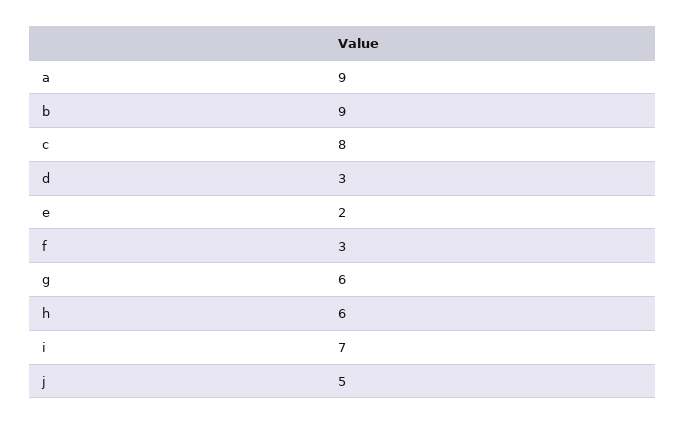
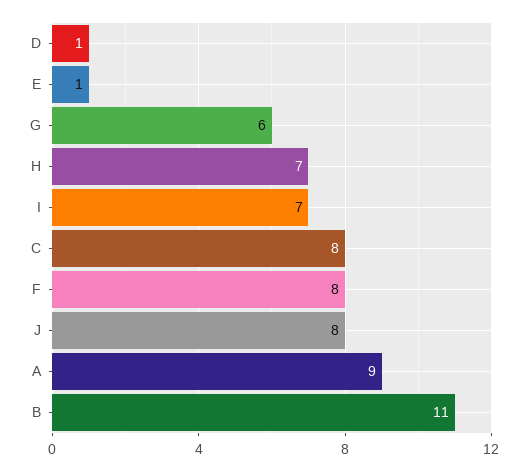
  {
    "a": 9,
-   "b": 9,
+   "b": 11,
    "c": 8,
-   "d": 3,
+   "d": 1,
-   "e": 2,
+   "e": 1,
-   "f": 3,
+   "f": 8,
    "g": 6,
-   "h": 6,
+   "h": 7,
    "i": 7,
-   "j": 5
+   "j": 8
  }

